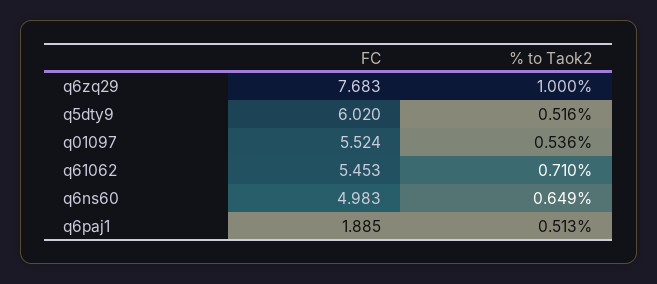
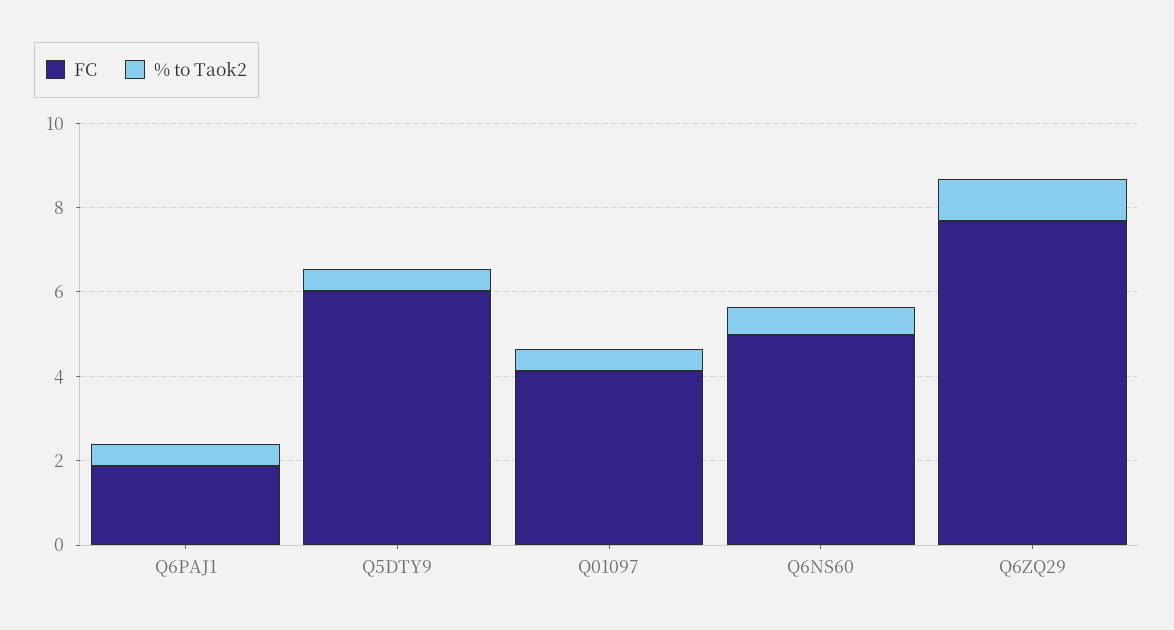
  {
    "FC": {
      "q6zq29": 7.683,
      "q5dty9": 6.02,
-     "q01097": 5.524,
+     "q01097": 4,
-     "q61062": 5.453,
      "q6ns60": 4.983,
      "q6paj1": 1.885
    },
    "% to Taok2": {
      "q6zq29": 1,
      "q5dty9": 0.516,
      "q01097": 0.536,
-     "q61062": 0.71,
      "q6ns60": 0.649,
      "q6paj1": 0.513
    }
  }

